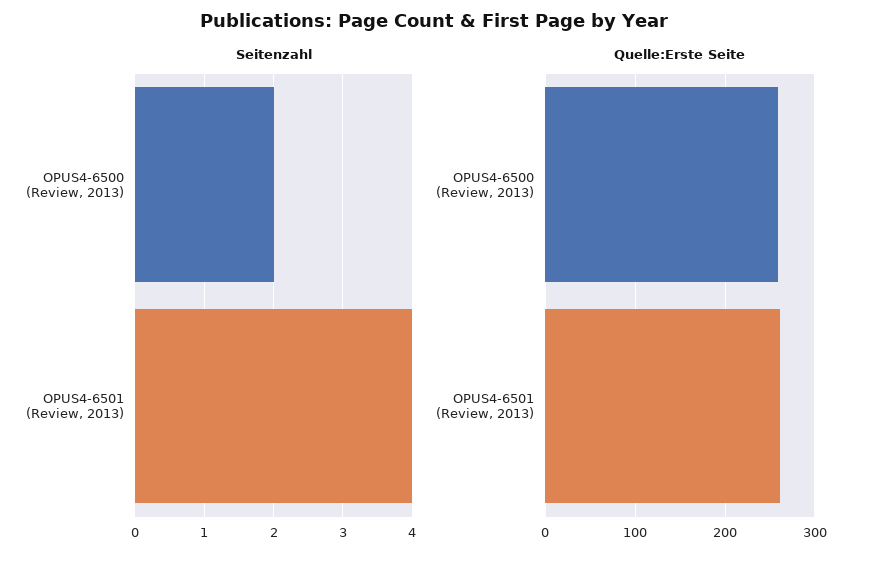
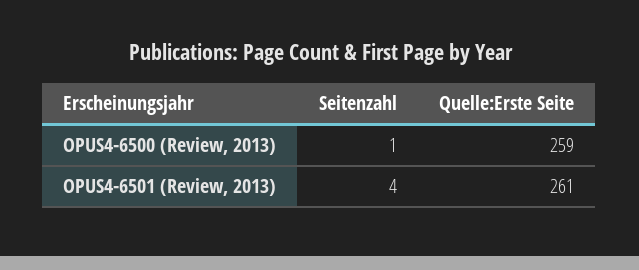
  {
    "Seitenzahl": {
-     "OPUS4-6500 (Review, 2013)": 2,
+     "OPUS4-6500 (Review, 2013)": 1,
      "OPUS4-6501 (Review, 2013)": 4
    },
    "Quelle:Erste Seite": {
      "OPUS4-6500 (Review, 2013)": 259,
      "OPUS4-6501 (Review, 2013)": 261
    }
  }

